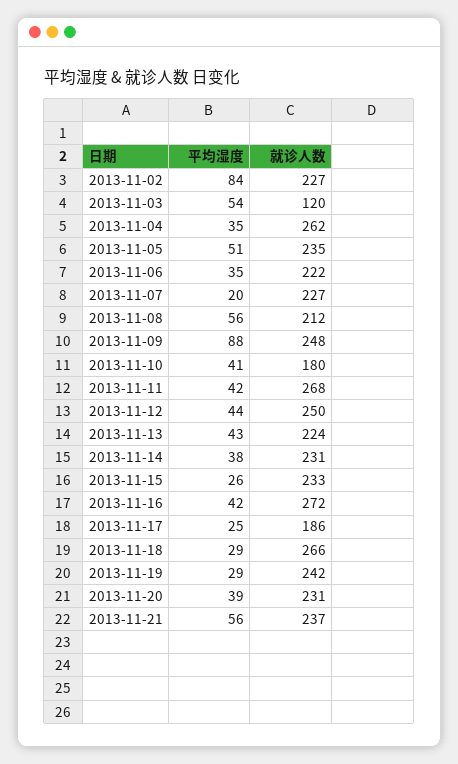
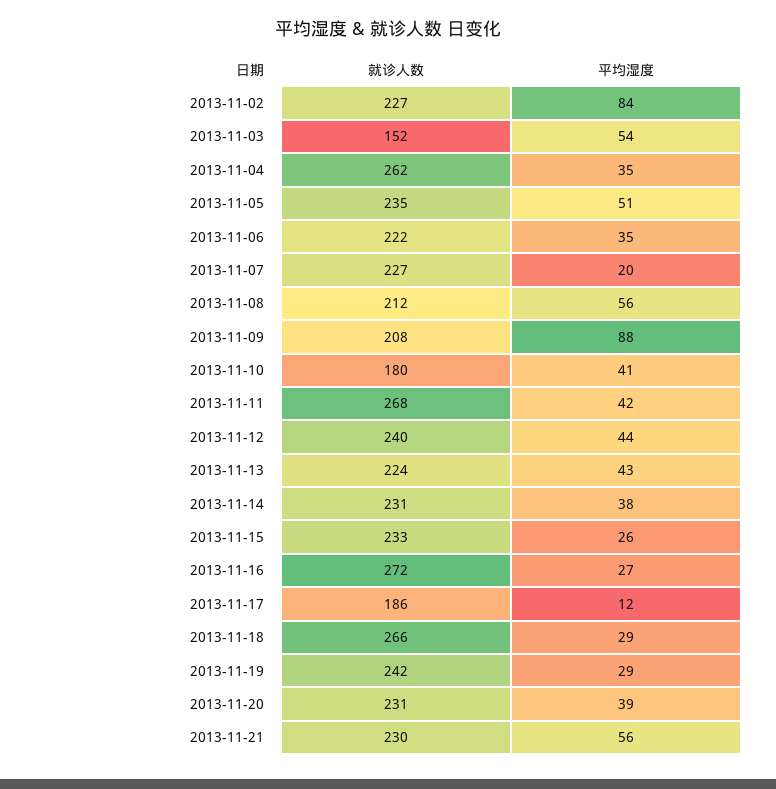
  {
    "平均湿度": {
      "2013-11-02": 84,
      "2013-11-03": 54,
      "2013-11-04": 35,
      "2013-11-05": 51,
      "2013-11-06": 35,
      "2013-11-07": 20,
      "2013-11-08": 56,
      "2013-11-09": 88,
      "2013-11-10": 41,
      "2013-11-11": 42,
      "2013-11-12": 44,
      "2013-11-13": 43,
      "2013-11-14": 38,
      "2013-11-15": 26,
-     "2013-11-16": 42,
+     "2013-11-16": 27,
-     "2013-11-17": 25,
+     "2013-11-17": 12,
      "2013-11-18": 29,
      "2013-11-19": 29,
      "2013-11-20": 39,
      "2013-11-21": 56
    },
    "就诊人数": {
      "2013-11-02": 227,
-     "2013-11-03": 120,
+     "2013-11-03": 152,
      "2013-11-04": 262,
      "2013-11-05": 235,
      "2013-11-06": 222,
      "2013-11-07": 227,
      "2013-11-08": 212,
-     "2013-11-09": 248,
+     "2013-11-09": 208,
      "2013-11-10": 180,
      "2013-11-11": 268,
-     "2013-11-12": 250,
+     "2013-11-12": 240,
      "2013-11-13": 224,
      "2013-11-14": 231,
      "2013-11-15": 233,
      "2013-11-16": 272,
      "2013-11-17": 186,
      "2013-11-18": 266,
      "2013-11-19": 242,
      "2013-11-20": 231,
-     "2013-11-21": 237
+     "2013-11-21": 230
    }
  }

